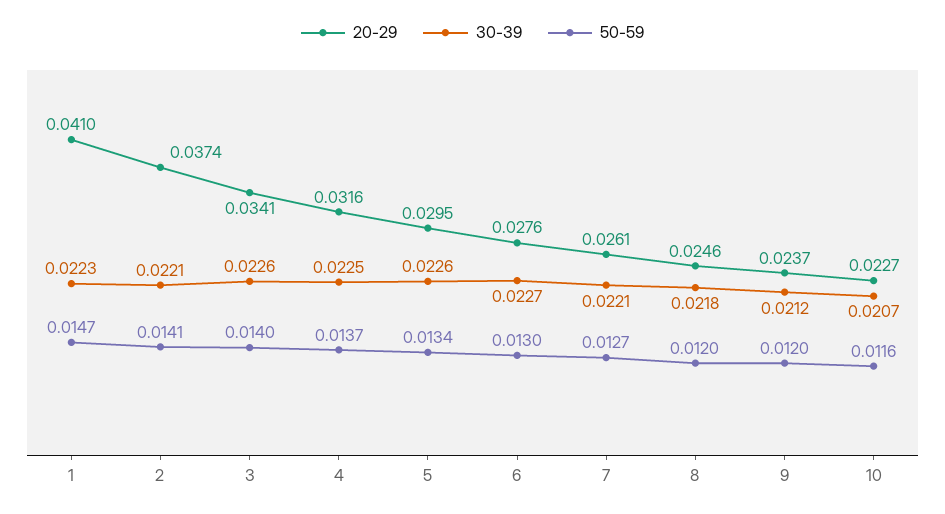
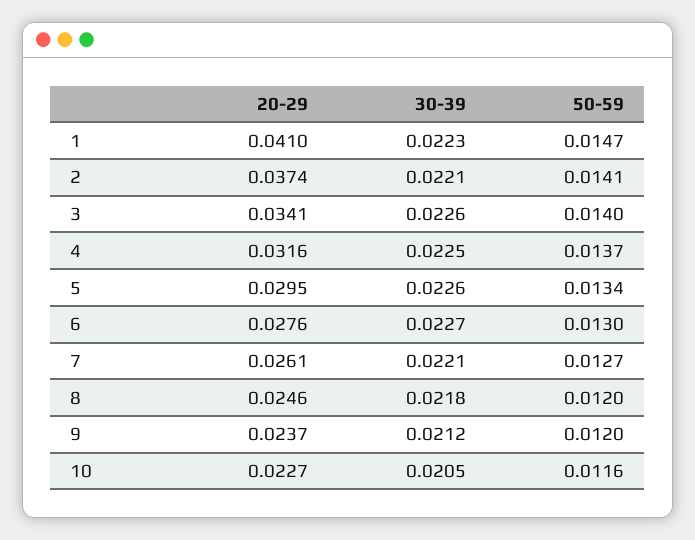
  {
    "20-29": {
      "1": 0.041,
      "2": 0.0374,
      "3": 0.0341,
      "4": 0.0316,
      "5": 0.0295,
      "6": 0.0276,
      "7": 0.0261,
      "8": 0.0246,
      "9": 0.0237,
      "10": 0.0227
    },
    "30-39": {
      "1": 0.0223,
      "2": 0.0221,
      "3": 0.0226,
      "4": 0.0225,
      "5": 0.0226,
      "6": 0.0227,
      "7": 0.0221,
      "8": 0.0218,
      "9": 0.0212,
-     "10": 0.0207
+     "10": 0.0205
    },
    "50-59": {
      "1": 0.0147,
      "2": 0.0141,
      "3": 0.014,
      "4": 0.0137,
      "5": 0.0134,
      "6": 0.013,
      "7": 0.0127,
      "8": 0.012,
      "9": 0.012,
      "10": 0.0116
    }
  }

